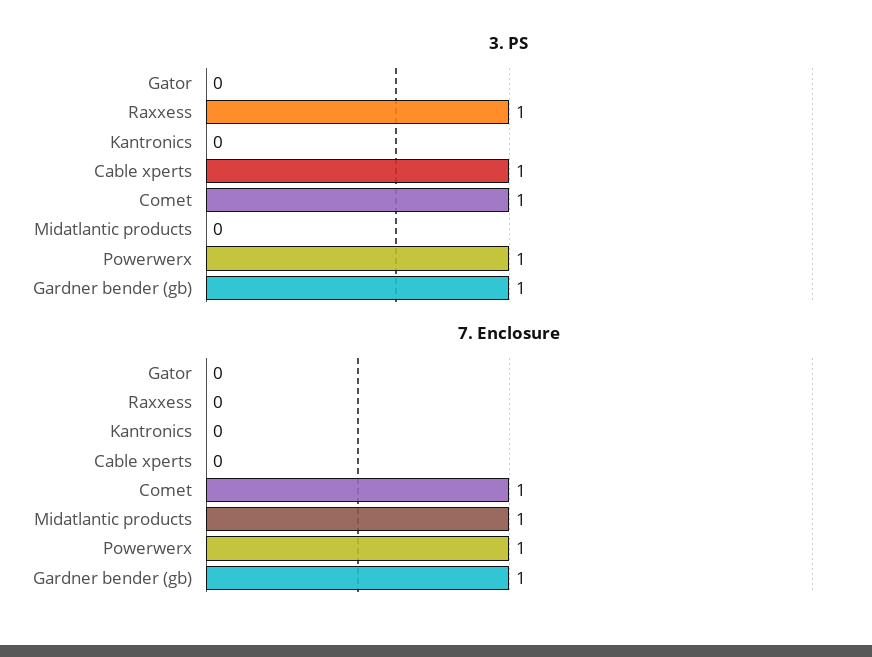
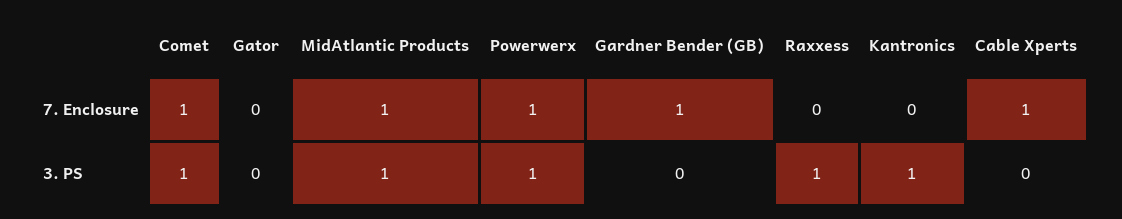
  {
    "3. PS": {
      "Gator": 0,
      "Raxxess": 1,
-     "Kantronics": 0,
+     "Kantronics": 1,
-     "Cable xperts": 1,
+     "Cable xperts": 0,
      "Comet": 1,
-     "Midatlantic products": 0,
+     "Midatlantic products": 1,
      "Powerwerx": 1,
-     "Gardner bender (gb)": 1
+     "Gardner bender (gb)": 0
    },
    "7. Enclosure": {
      "Gator": 0,
      "Raxxess": 0,
      "Kantronics": 0,
-     "Cable xperts": 0,
+     "Cable xperts": 1,
      "Comet": 1,
      "Midatlantic products": 1,
      "Powerwerx": 1,
      "Gardner bender (gb)": 1
    }
  }

